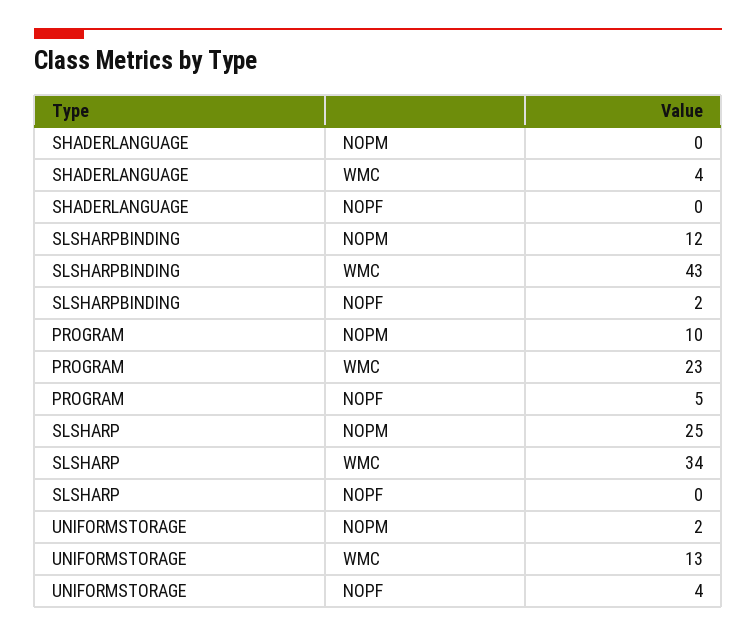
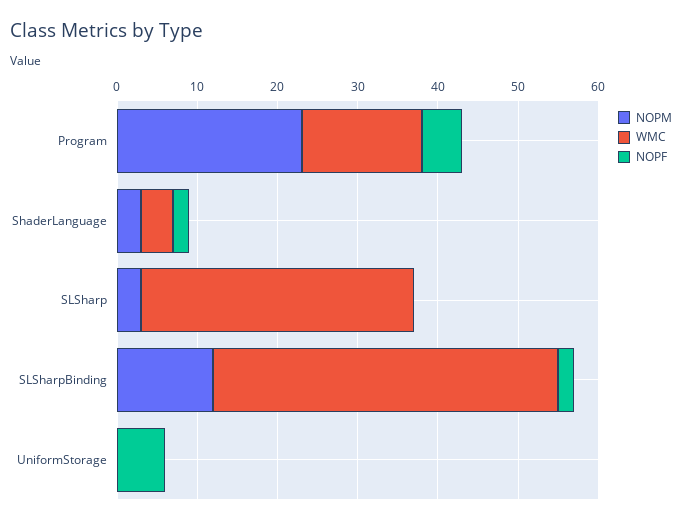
  {
    "NOPM": {
-     "SHADERLANGUAGE": 0,
+     "SHADERLANGUAGE": 3,
      "SLSHARPBINDING": 12,
-     "PROGRAM": 10,
+     "PROGRAM": 23,
-     "SLSHARP": 25,
+     "SLSHARP": 3,
-     "UNIFORMSTORAGE": 2
+     "UNIFORMSTORAGE": 0
    },
    "WMC": {
      "SHADERLANGUAGE": 4,
      "SLSHARPBINDING": 43,
-     "PROGRAM": 23,
+     "PROGRAM": 15,
      "SLSHARP": 34,
-     "UNIFORMSTORAGE": 13
+     "UNIFORMSTORAGE": 0
    },
    "NOPF": {
-     "SHADERLANGUAGE": 0,
+     "SHADERLANGUAGE": 2,
      "SLSHARPBINDING": 2,
      "PROGRAM": 5,
      "SLSHARP": 0,
-     "UNIFORMSTORAGE": 4
+     "UNIFORMSTORAGE": 6
    }
  }

